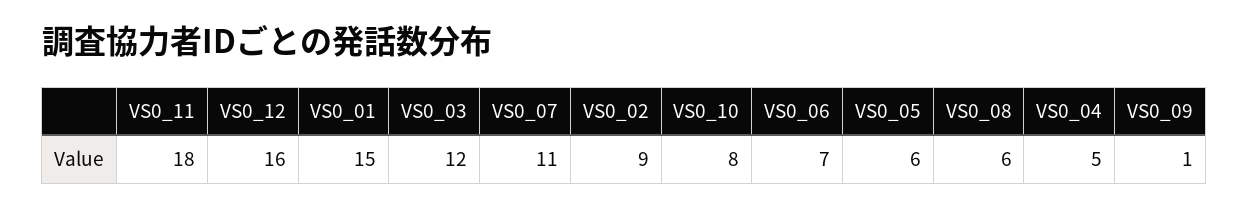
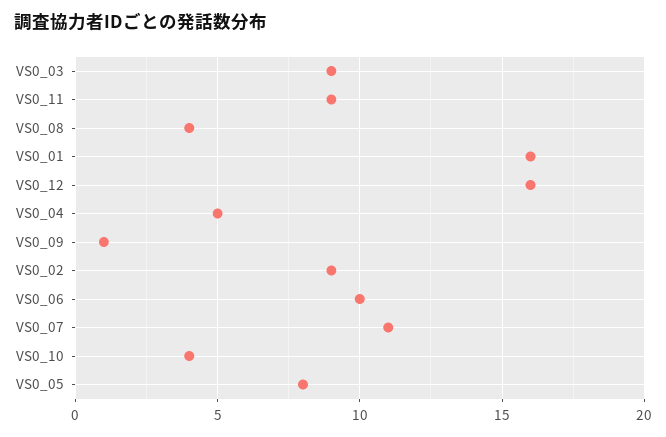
  {
-   "VS0_11": 18,
+   "VS0_11": 9,
    "VS0_12": 16,
-   "VS0_01": 15,
+   "VS0_01": 16,
-   "VS0_03": 12,
+   "VS0_03": 9,
    "VS0_07": 11,
    "VS0_02": 9,
-   "VS0_10": 8,
+   "VS0_10": 4,
-   "VS0_06": 7,
+   "VS0_06": 10,
-   "VS0_05": 6,
+   "VS0_05": 8,
-   "VS0_08": 6,
+   "VS0_08": 4,
    "VS0_04": 5,
    "VS0_09": 1
  }

